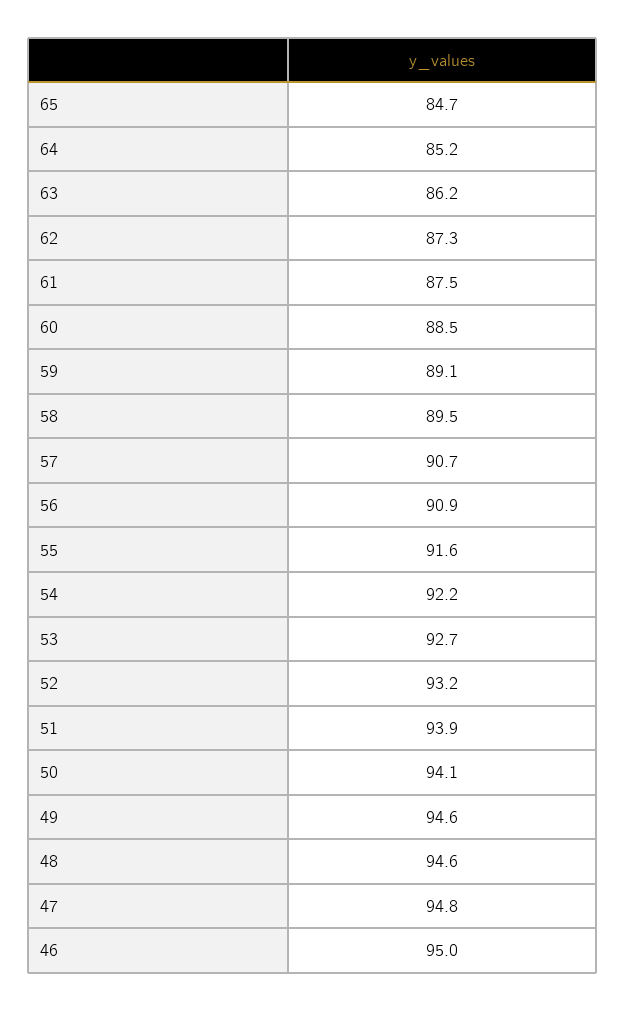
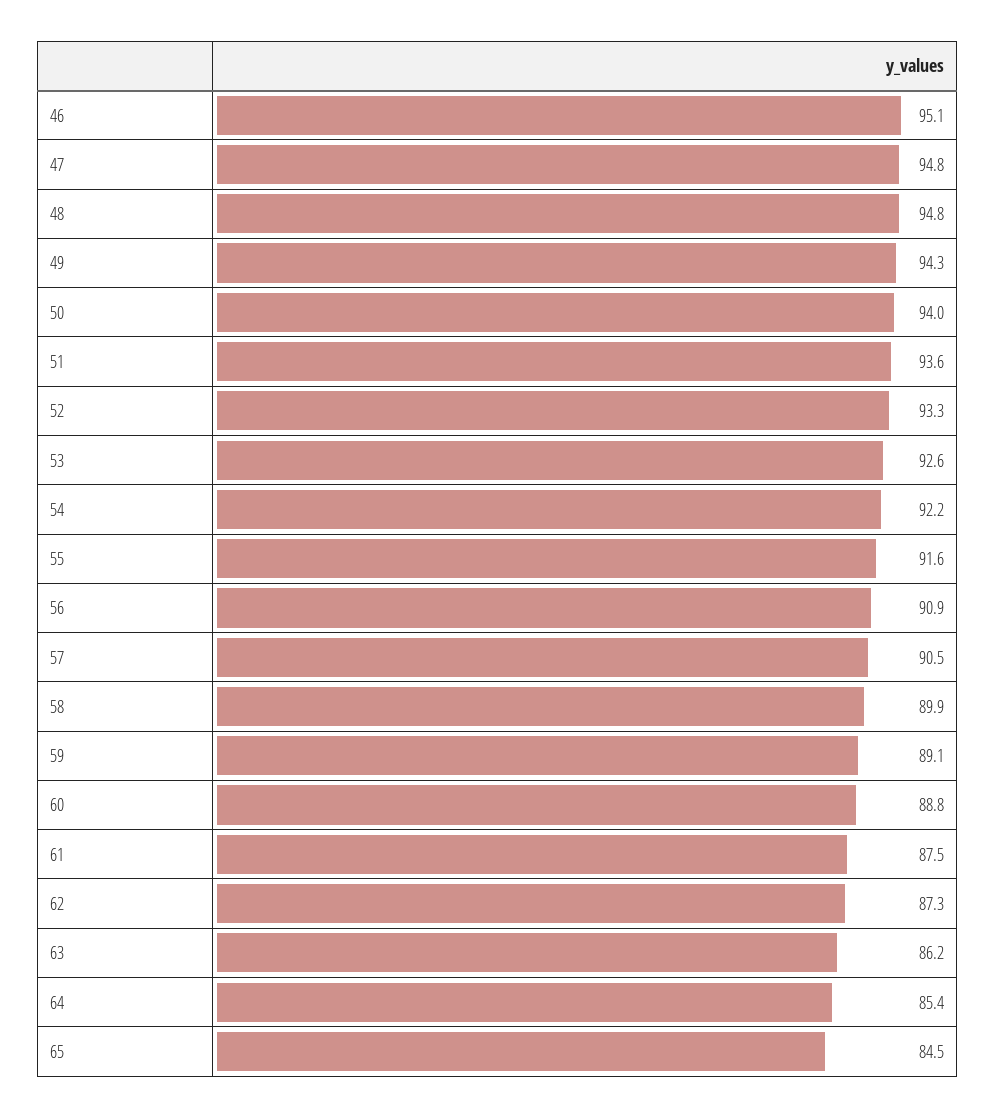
  {
-   "65": 84.7,
+   "65": 84.5,
-   "64": 85.2,
+   "64": 85.4,
    "63": 86.2,
    "62": 87.3,
    "61": 87.5,
-   "60": 88.5,
+   "60": 88.8,
    "59": 89.1,
-   "58": 89.5,
+   "58": 89.9,
-   "57": 90.7,
+   "57": 90.5,
    "56": 90.9,
    "55": 91.6,
    "54": 92.2,
-   "53": 92.7,
+   "53": 92.6,
-   "52": 93.2,
+   "52": 93.3,
-   "51": 93.9,
+   "51": 93.6,
-   "50": 94.1,
+   "50": 94,
-   "49": 94.6,
+   "49": 94.3,
-   "48": 94.6,
+   "48": 94.8,
    "47": 94.8,
-   "46": 95
+   "46": 95.1
  }

